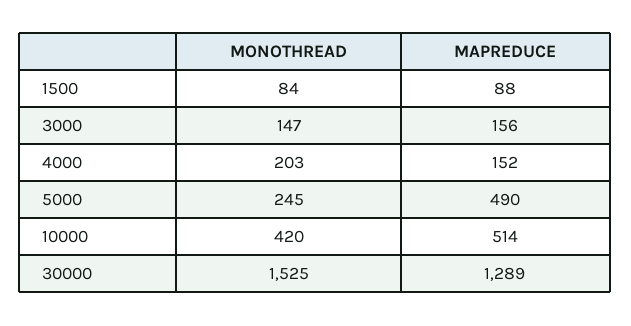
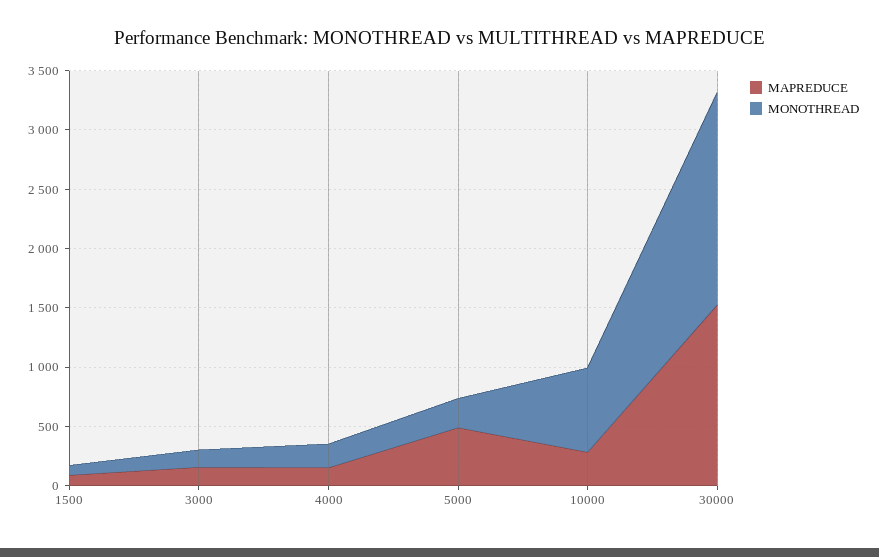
  {
    "MONOTHREAD": {
      "1500": 84,
      "3000": 147,
      "4000": 203,
      "5000": 245,
-     "10000": 420,
+     "10000": 700,
-     "30000": 1525
+     "30000": 1800
    },
    "MAPREDUCE": {
      "1500": 88,
      "3000": 156,
      "4000": 152,
      "5000": 490,
-     "10000": 514,
+     "10000": 300,
-     "30000": 1289
+     "30000": 1500
    }
  }

